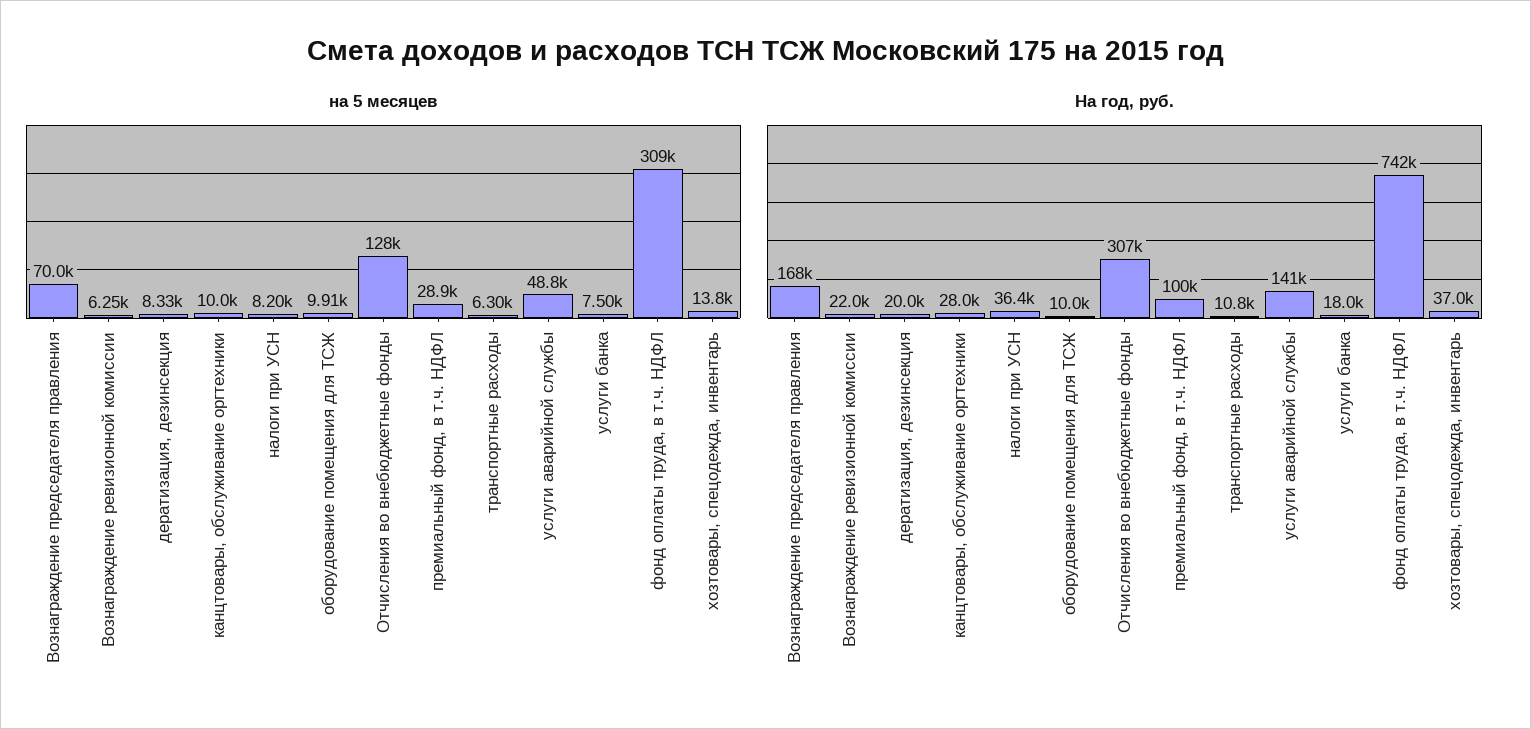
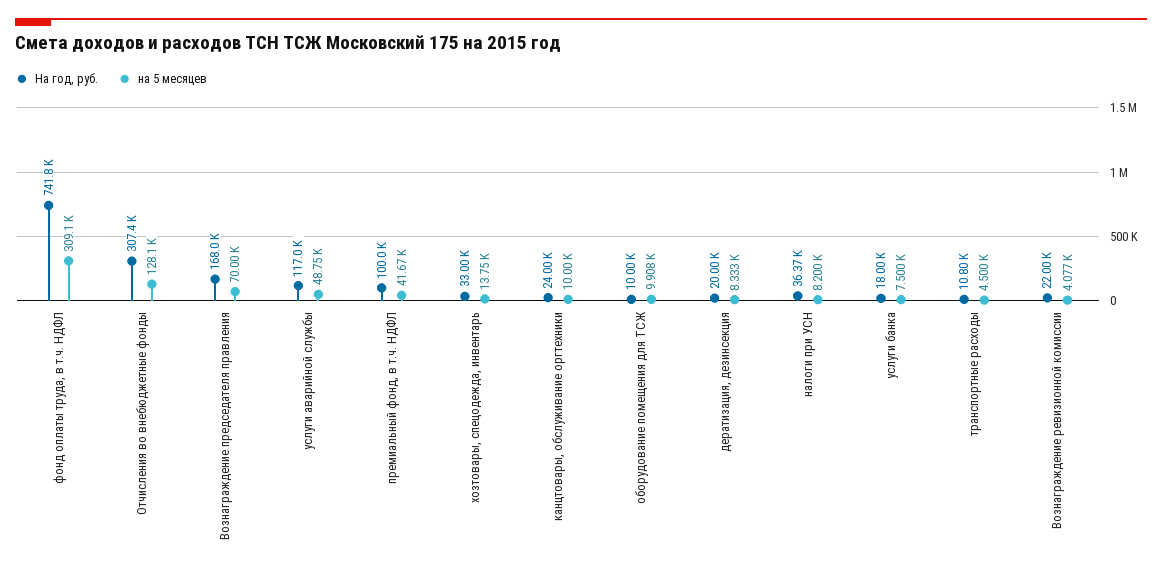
  {
    "на 5 месяцев": {
      "Вознаграждение председателя правления": 70000,
-     "Вознаграждение ревизионной комиссии": 6250,
+     "Вознаграждение ревизионной комиссии": 4077,
      "дератизация, дезинсекция": 8333,
      "канцтовары, обслуживание оргтехники": 10000,
      "налоги при УСН": 8200,
      "оборудование помещения для ТСЖ": 9908,
      "Отчисления во внебюджетные фонды": 128100,
-     "премиальный фонд, в т.ч. НДФЛ": 28900,
+     "премиальный фонд, в т.ч. НДФЛ": 41670,
-     "транспортные расходы": 6300,
+     "транспортные расходы": 4500,
      "услуги аварийной службы": 48750,
      "услуги банка": 7500,
      "фонд оплаты труда, в т.ч. НДФЛ": 309100,
      "хозтовары, спецодежда, инвентарь": 13750
    },
    "На год, руб.": {
      "Вознаграждение председателя правления": 168000,
      "Вознаграждение ревизионной комиссии": 22000,
      "дератизация, дезинсекция": 20000,
-     "канцтовары, обслуживание оргтехники": 28000,
+     "канцтовары, обслуживание оргтехники": 24000,
      "налоги при УСН": 36370,
      "оборудование помещения для ТСЖ": 10000,
      "Отчисления во внебюджетные фонды": 307400,
      "премиальный фонд, в т.ч. НДФЛ": 100000,
      "транспортные расходы": 10800,
-     "услуги аварийной службы": 141000,
+     "услуги аварийной службы": 117000,
      "услуги банка": 18000,
      "фонд оплаты труда, в т.ч. НДФЛ": 741800,
-     "хозтовары, спецодежда, инвентарь": 37000
+     "хозтовары, спецодежда, инвентарь": 33000
    }
  }

